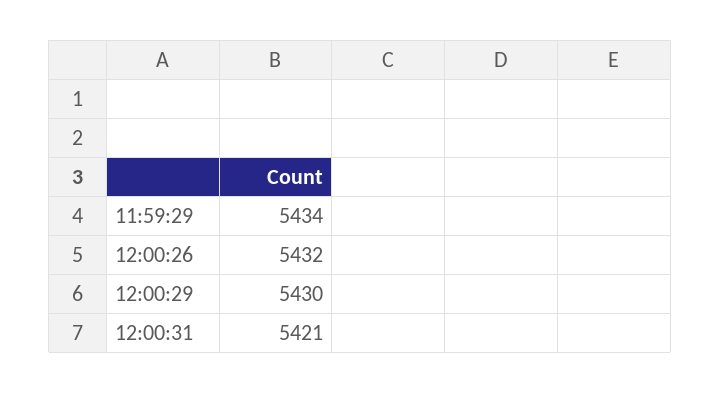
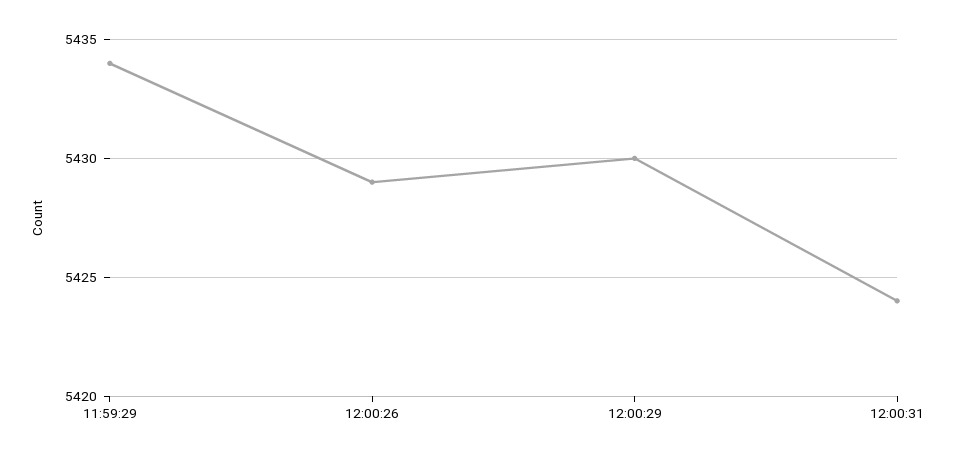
  {
    "11:59:29": 5434,
-   "12:00:26": 5432,
+   "12:00:26": 5429,
    "12:00:29": 5430,
-   "12:00:31": 5421
+   "12:00:31": 5424
  }

